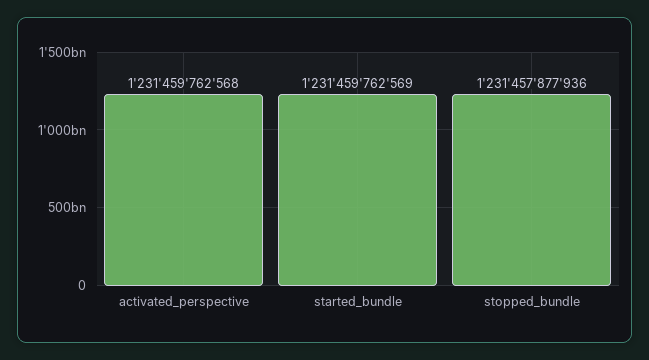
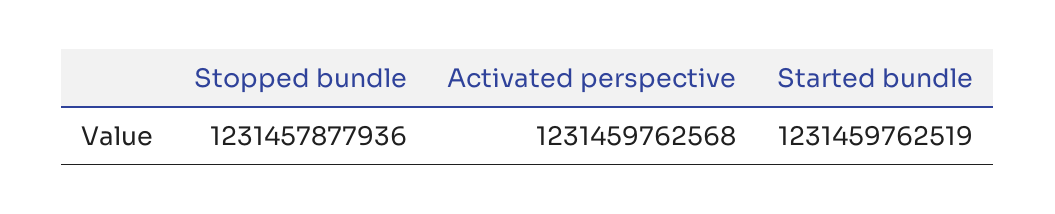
  {
    "activated_perspective": 1231459762568,
-   "started_bundle": 1231459762569,
+   "started_bundle": 1231459762519,
    "stopped_bundle": 1231457877936
  }

